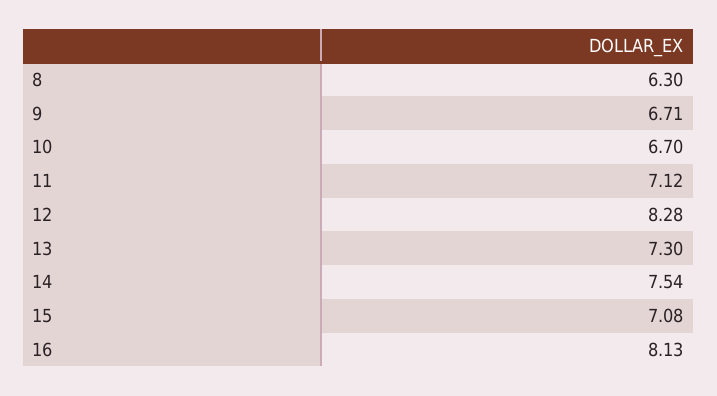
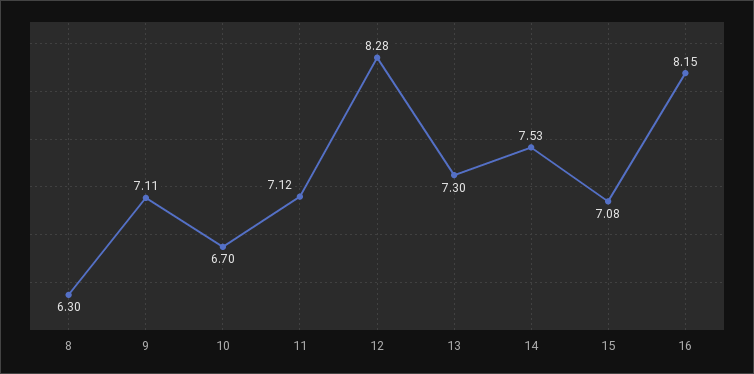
  {
    "8": 6.3,
-   "9": 6.71,
+   "9": 7.11,
    "10": 6.7,
    "11": 7.12,
    "12": 8.28,
    "13": 7.3,
-   "14": 7.54,
+   "14": 7.53,
    "15": 7.08,
-   "16": 8.13
+   "16": 8.15
  }

